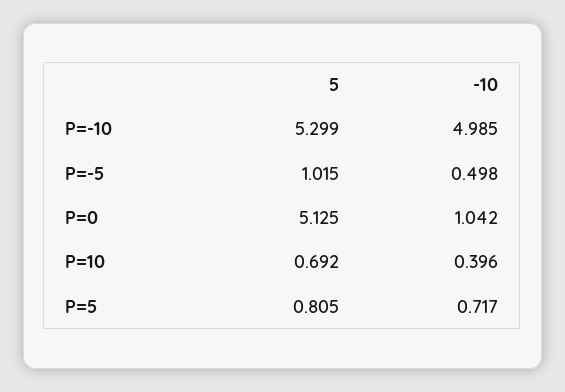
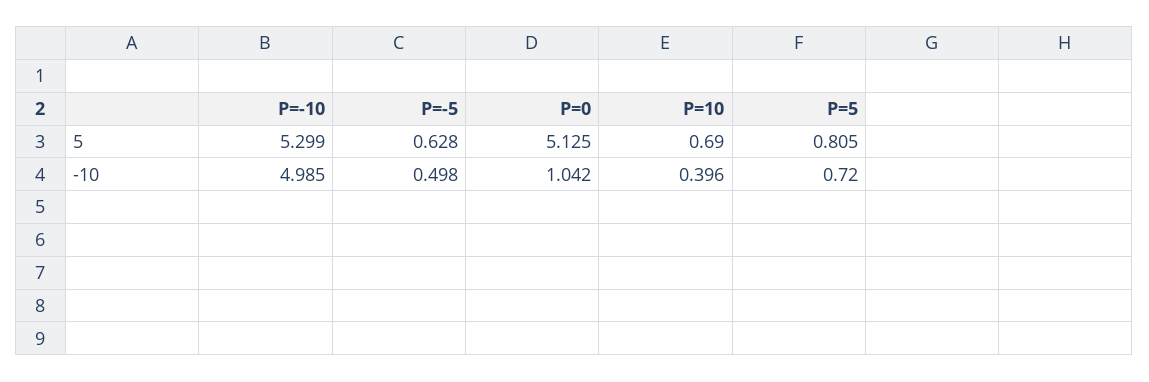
  {
    "5": {
      "P=-10": 5.299,
-     "P=-5": 1.015,
+     "P=-5": 0.628,
      "P=0": 5.125,
-     "P=10": 0.692,
+     "P=10": 0.69,
      "P=5": 0.805
    },
    "-10": {
      "P=-10": 4.985,
      "P=-5": 0.498,
      "P=0": 1.042,
      "P=10": 0.396,
-     "P=5": 0.717
+     "P=5": 0.72
    }
  }

